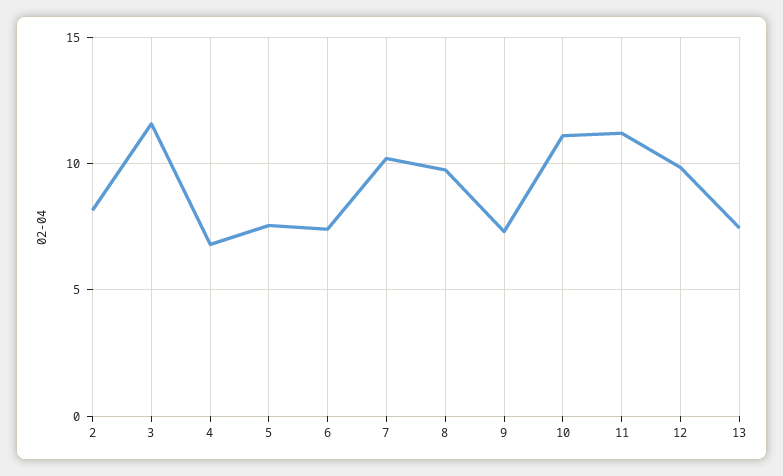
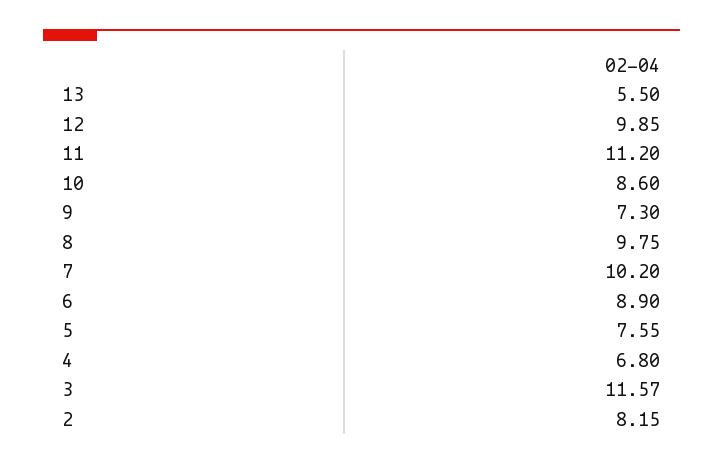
  {
    "2": 8.15,
    "3": 11.57,
    "4": 6.8,
    "5": 7.55,
-   "6": 7.5,
+   "6": 8.9,
    "7": 10.2,
    "8": 9.75,
    "9": 7.3,
-   "10": 11,
+   "10": 8.6,
    "11": 11.2,
    "12": 9.85,
-   "13": 7.5
+   "13": 5.5
  }

